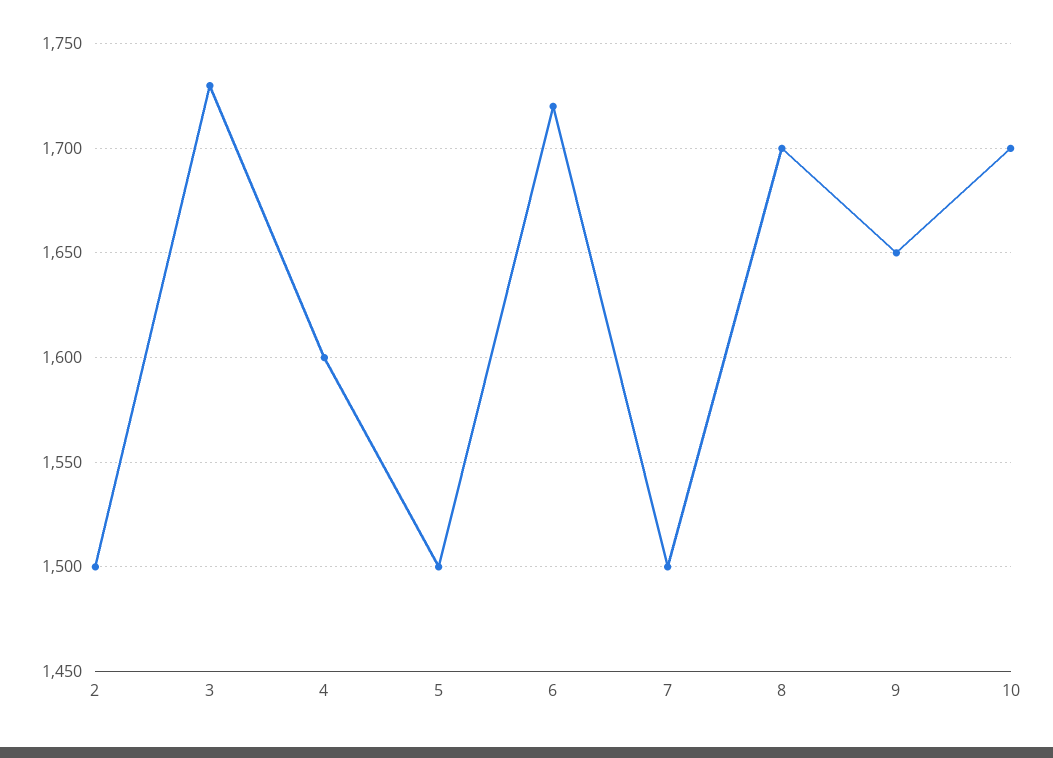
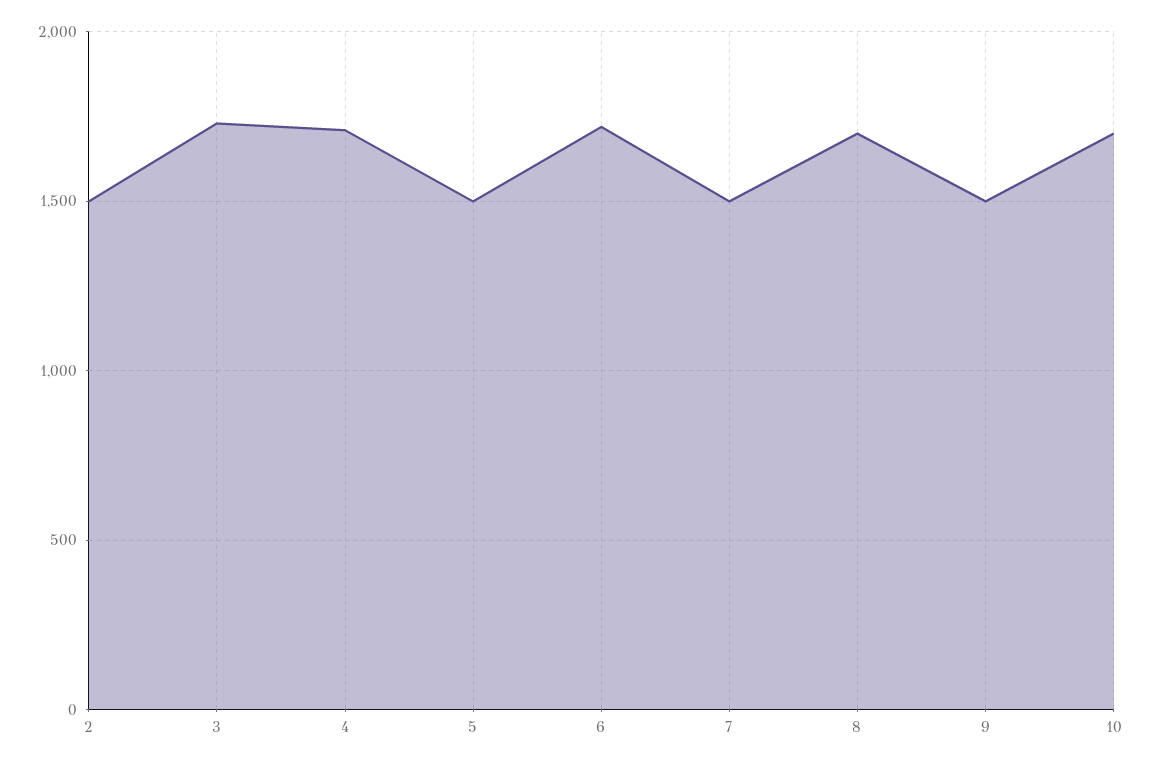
  {
    "2": 1500,
    "3": 1730,
-   "4": 1600,
+   "4": 1700,
    "5": 1500,
    "6": 1720,
    "7": 1500,
    "8": 1700,
-   "9": 1650,
+   "9": 1500,
    "10": 1700
  }

